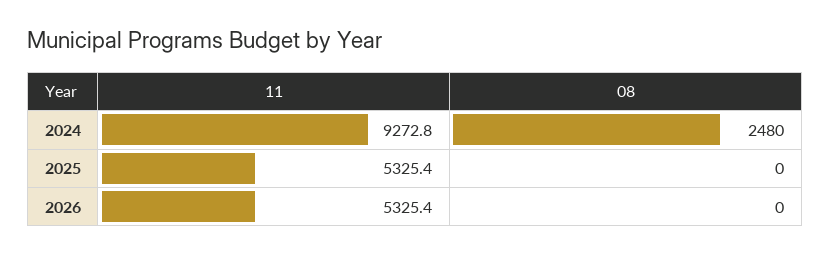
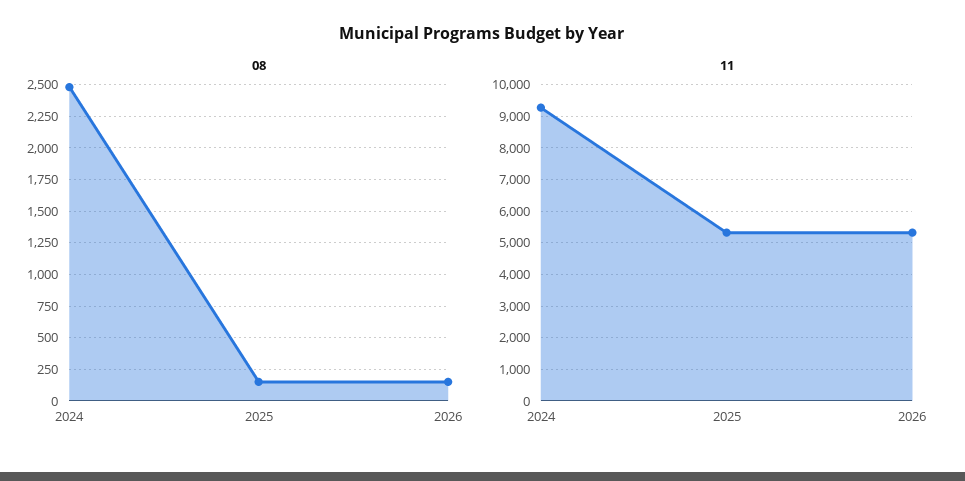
  {
    "11": {
      "2024": 9272.8,
      "2025": 5325.4,
      "2026": 5325.4
    },
    "08": {
      "2024": 2480,
-     "2025": 0,
+     "2025": 150,
-     "2026": 0
+     "2026": 150
    }
  }

